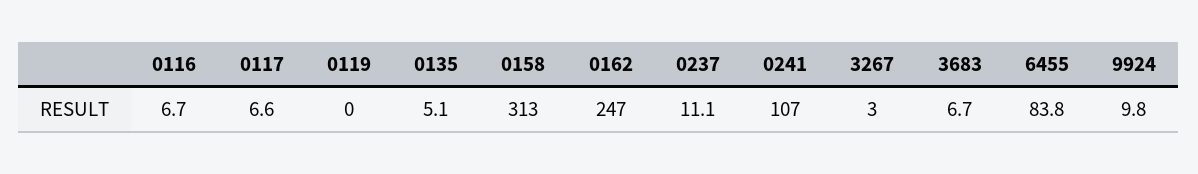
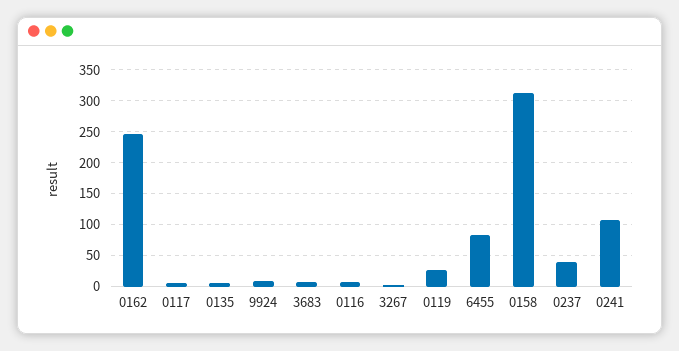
  {
    "0116": 6.7,
    "0117": 6.6,
-   "0119": 0,
+   "0119": 30,
    "0135": 5.1,
    "0158": 313,
    "0162": 247,
-   "0237": 11.1,
+   "0237": 40,
    "0241": 107,
    "3267": 3,
    "3683": 6.7,
    "6455": 83.8,
    "9924": 9.8
  }

